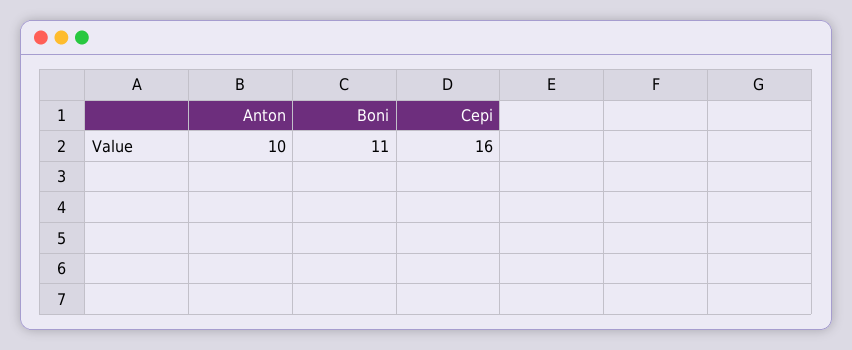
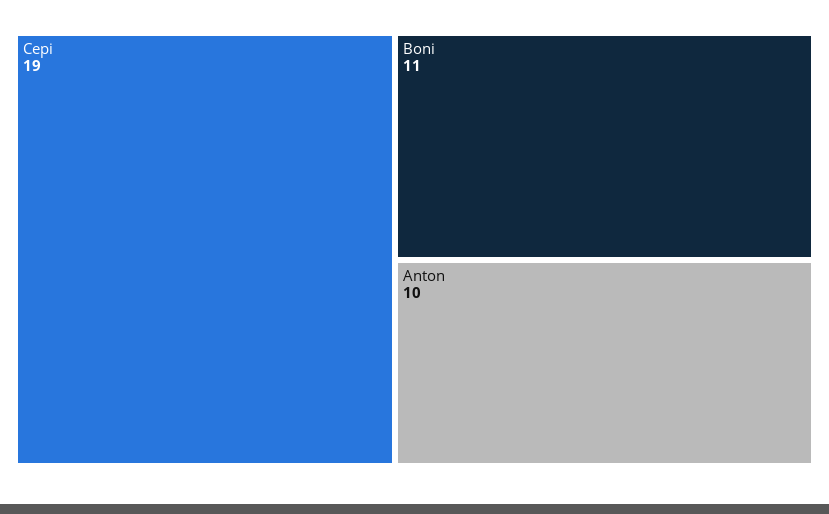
  {
    "Anton": 10,
    "Boni": 11,
-   "Cepi": 16
+   "Cepi": 19
  }

